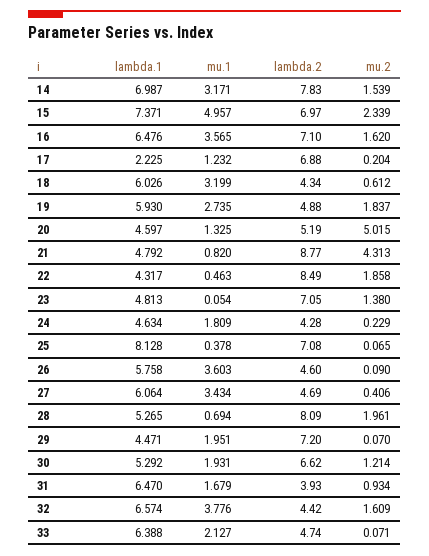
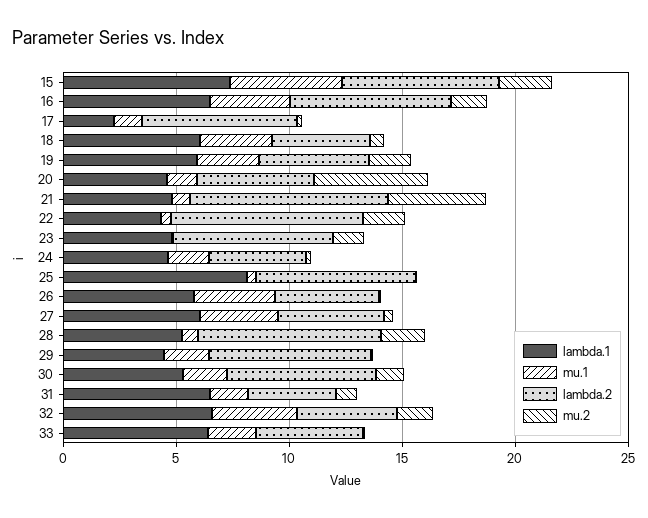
  {
    "lambda.1": {
-     "14": 6.987,
      "15": 7.371,
      "16": 6.476,
      "17": 2.225,
      "18": 6.026,
      "19": 5.93,
      "20": 4.597,
      "21": 4.792,
      "22": 4.317,
      "23": 4.813,
      "24": 4.634,
      "25": 8.128,
      "26": 5.758,
      "27": 6.064,
      "28": 5.265,
      "29": 4.471,
      "30": 5.292,
      "31": 6.47,
      "32": 6.574,
      "33": 6.388
    },
    "mu.1": {
-     "14": 3.171,
      "15": 4.957,
      "16": 3.565,
      "17": 1.232,
      "18": 3.199,
      "19": 2.735,
      "20": 1.325,
      "21": 0.82,
      "22": 0.463,
      "23": 0.054,
      "24": 1.809,
      "25": 0.378,
      "26": 3.603,
      "27": 3.434,
      "28": 0.694,
      "29": 1.951,
      "30": 1.931,
      "31": 1.679,
      "32": 3.776,
      "33": 2.127
    },
    "lambda.2": {
-     "14": 7.83,
      "15": 6.97,
      "16": 7.1,
      "17": 6.88,
      "18": 4.34,
      "19": 4.88,
      "20": 5.19,
      "21": 8.77,
      "22": 8.49,
      "23": 7.05,
      "24": 4.28,
      "25": 7.08,
      "26": 4.6,
      "27": 4.69,
      "28": 8.09,
      "29": 7.2,
      "30": 6.62,
      "31": 3.93,
      "32": 4.42,
      "33": 4.74
    },
    "mu.2": {
-     "14": 1.539,
      "15": 2.339,
      "16": 1.62,
      "17": 0.204,
      "18": 0.612,
      "19": 1.837,
      "20": 5.015,
      "21": 4.313,
      "22": 1.858,
      "23": 1.38,
      "24": 0.229,
      "25": 0.065,
      "26": 0.09,
      "27": 0.406,
      "28": 1.961,
      "29": 0.07,
      "30": 1.214,
      "31": 0.934,
      "32": 1.609,
      "33": 0.071
    }
  }

